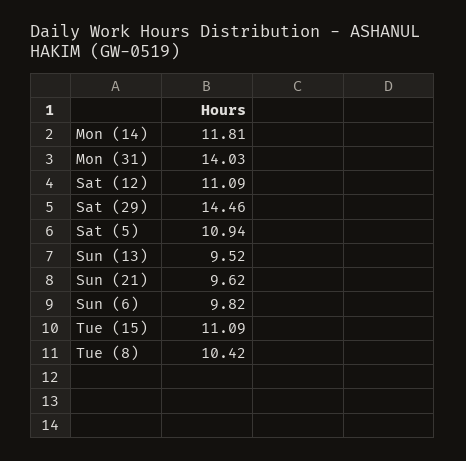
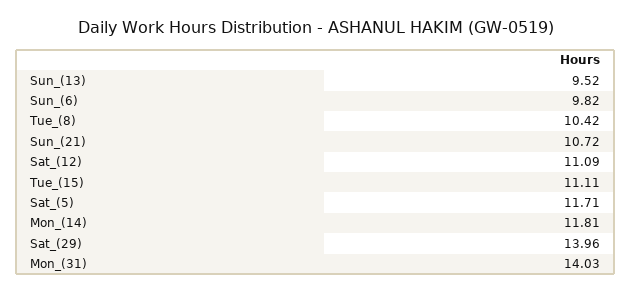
  {
    "Mon (14)": 11.81,
    "Mon (31)": 14.03,
    "Sat (12)": 11.09,
-   "Sat (29)": 14.46,
+   "Sat (29)": 13.96,
-   "Sat (5)": 10.94,
+   "Sat (5)": 11.71,
    "Sun (13)": 9.52,
-   "Sun (21)": 9.62,
+   "Sun (21)": 10.72,
    "Sun (6)": 9.82,
-   "Tue (15)": 11.09,
+   "Tue (15)": 11.11,
    "Tue (8)": 10.42
  }

